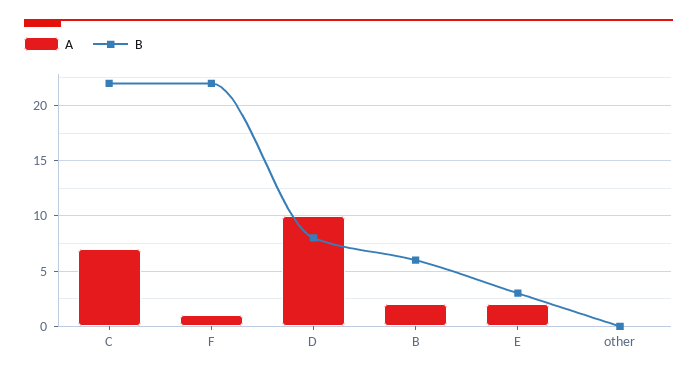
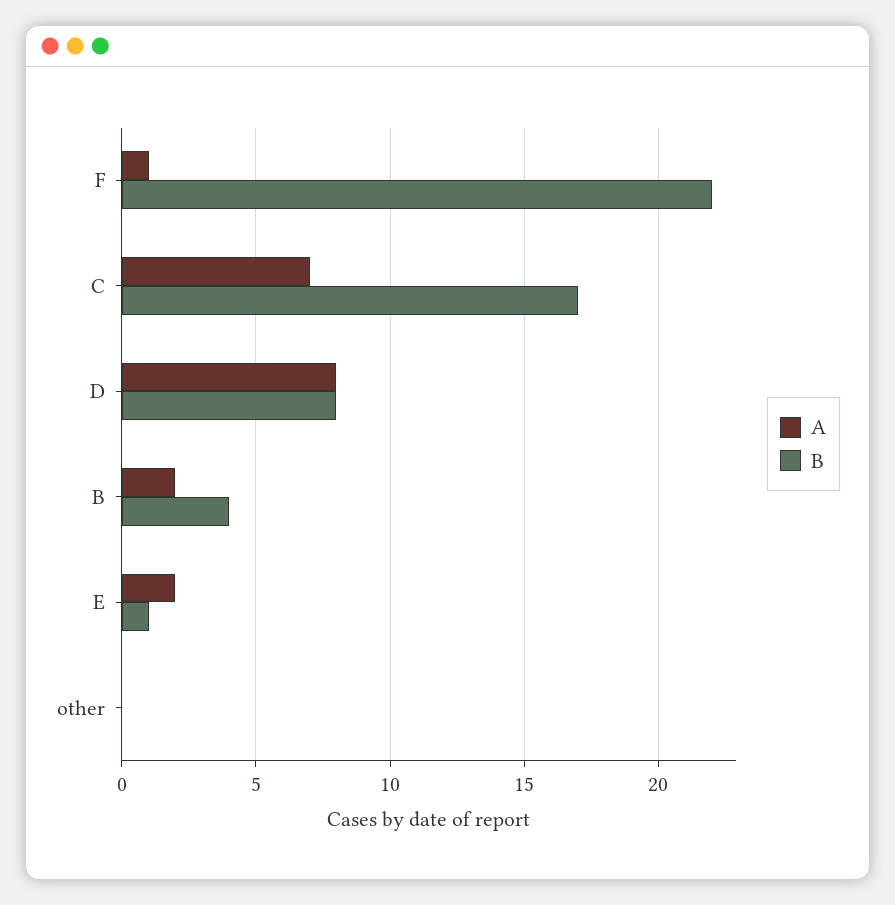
  {
    "A": {
      "C": 7,
      "F": 1,
-     "D": 10,
+     "D": 8,
      "B": 2,
      "E": 2,
      "other": 0
    },
    "B": {
-     "C": 22,
+     "C": 17,
      "F": 22,
      "D": 8,
-     "B": 6,
+     "B": 4,
-     "E": 3,
+     "E": 1,
      "other": 0
    }
  }

